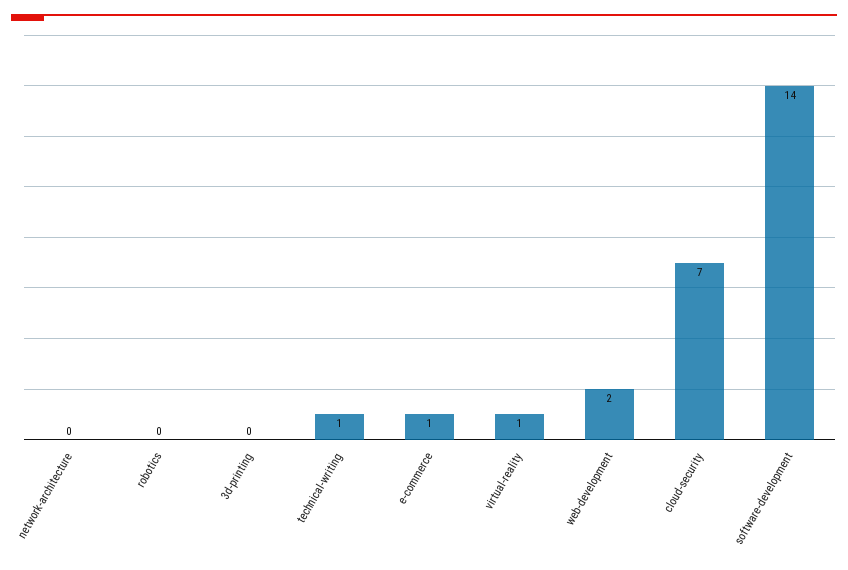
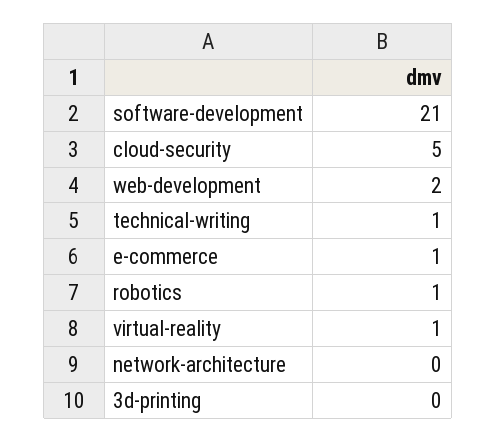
  {
    "network-architecture": 0,
-   "robotics": 0,
+   "robotics": 1,
    "3d-printing": 0,
    "technical-writing": 1,
    "e-commerce": 1,
    "virtual-reality": 1,
    "web-development": 2,
-   "cloud-security": 7,
+   "cloud-security": 5,
-   "software-development": 14
+   "software-development": 21
  }

